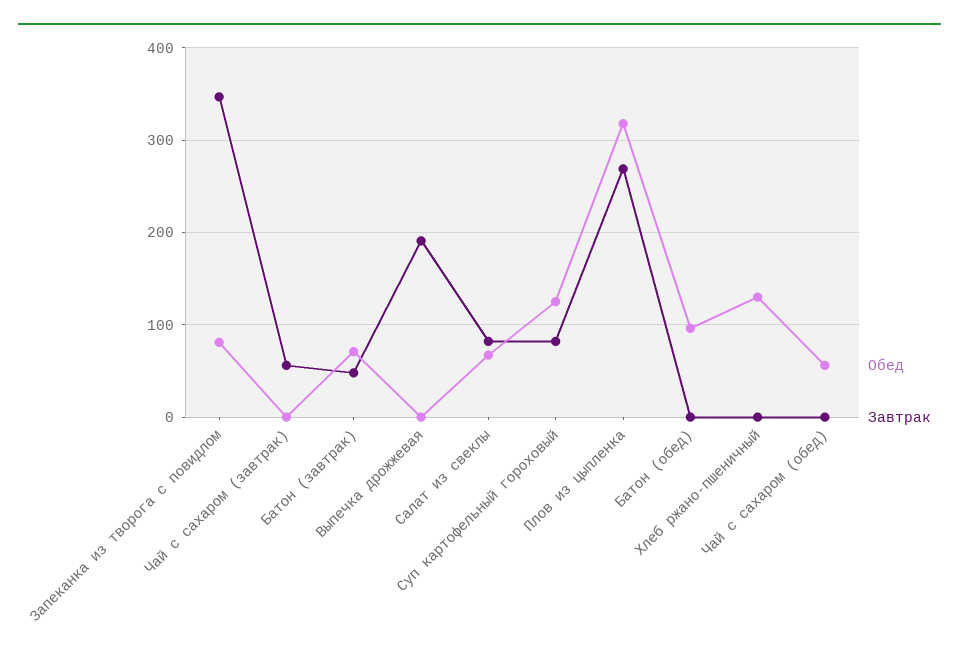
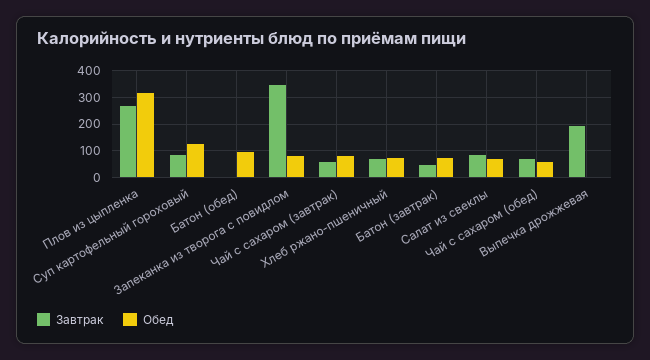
  {
    "Обед": {
      "Запеканка из творога с повидлом": 80,
-     "Чай с сахаром (завтрак)": 0,
+     "Чай с сахаром (завтрак)": 75,
      "Батон (завтрак)": 70,
      "Выпечка дрожжевая": 0,
      "Салат из свеклы": 70,
      "Суп картофельный гороховый": 130,
      "Плов из цыпленка": 320,
      "Батон (обед)": 100,
-     "Хлеб ржано-пшеничный": 130,
+     "Хлеб ржано-пшеничный": 75,
      "Чай с сахаром (обед)": 60
    },
    "Завтрак": {
      "Запеканка из творога с повидлом": 350,
      "Чай с сахаром (завтрак)": 60,
      "Батон (завтрак)": 50,
      "Выпечка дрожжевая": 190,
      "Салат из свеклы": 80,
      "Суп картофельный гороховый": 80,
      "Плов из цыпленка": 270,
      "Батон (обед)": 0,
-     "Хлеб ржано-пшеничный": 0,
+     "Хлеб ржано-пшеничный": 75,
-     "Чай с сахаром (обед)": 0
+     "Чай с сахаром (обед)": 75
    }
  }

